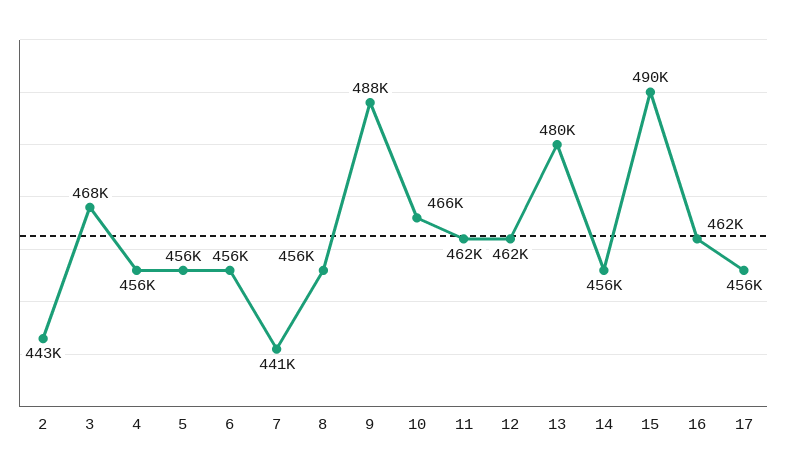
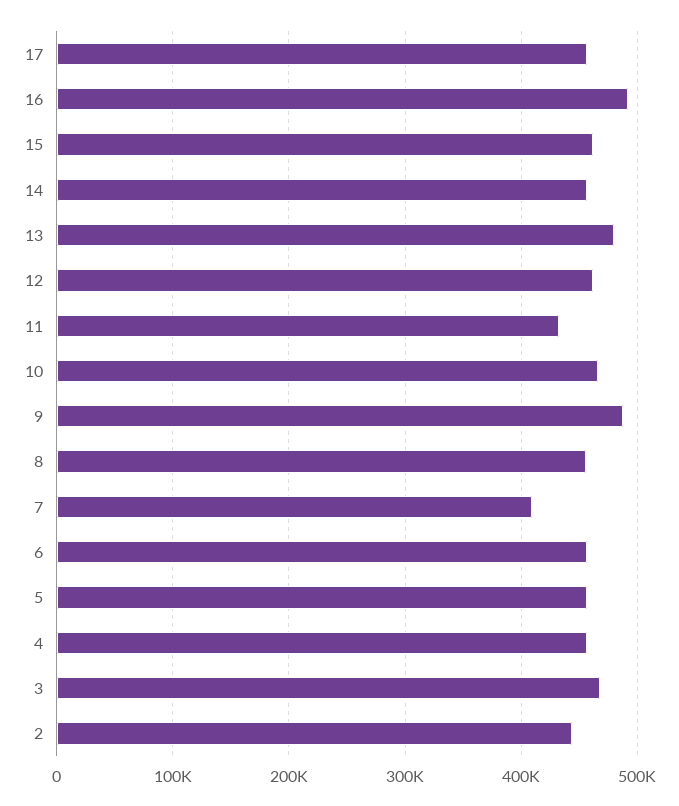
  {
    "2": 443000,
    "3": 468000,
    "4": 456000,
    "5": 456000,
    "6": 456000,
-   "7": 441000,
+   "7": 410000,
    "8": 456000,
    "9": 488000,
    "10": 466000,
-   "11": 462000,
+   "11": 430000,
    "12": 462000,
    "13": 480000,
    "14": 456000,
-   "15": 490000,
+   "15": 460000,
-   "16": 462000,
+   "16": 490000,
    "17": 456000
  }

